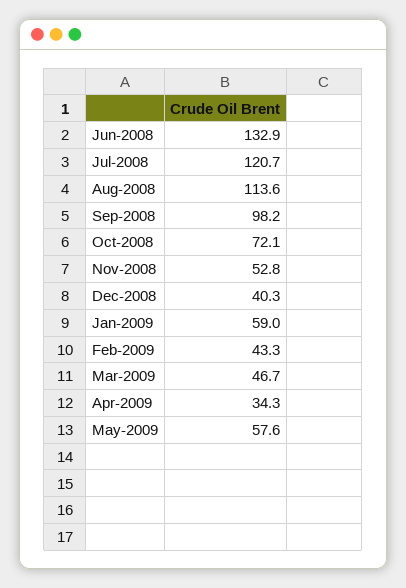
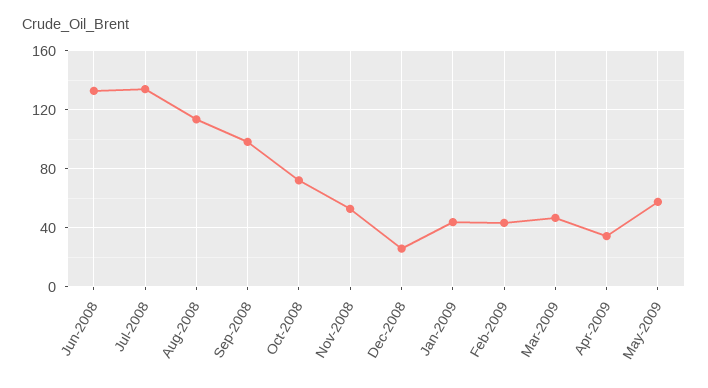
  {
    "Jun-2008": 132.9,
-   "Jul-2008": 120.7,
+   "Jul-2008": 135,
    "Aug-2008": 113.6,
    "Sep-2008": 98.2,
    "Oct-2008": 72.1,
    "Nov-2008": 52.8,
-   "Dec-2008": 40.3,
+   "Dec-2008": 25,
-   "Jan-2009": 59,
+   "Jan-2009": 45,
    "Feb-2009": 43.3,
    "Mar-2009": 46.7,
    "Apr-2009": 34.3,
    "May-2009": 57.6
  }

